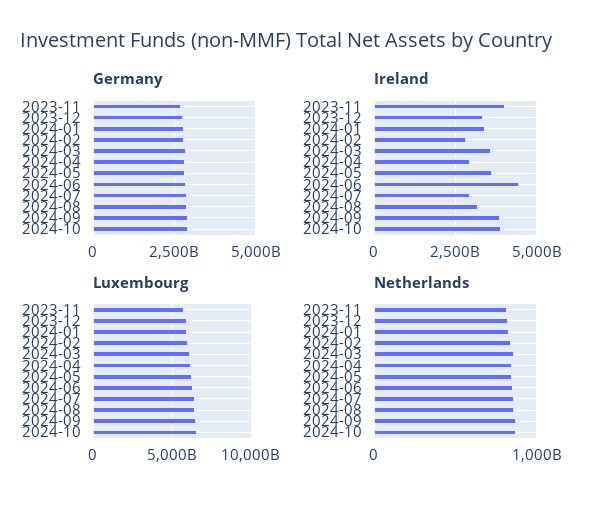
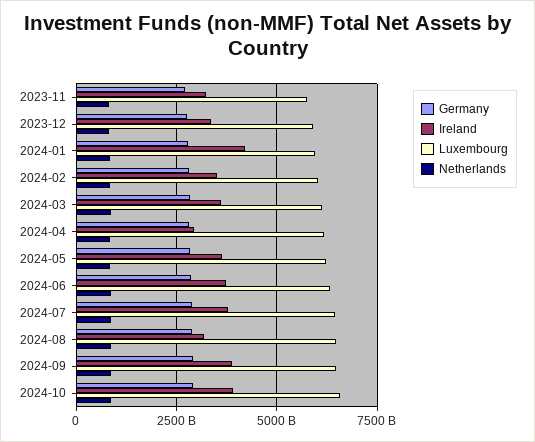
  {
    "Germany": {
      "2023-11": 2750000000000,
      "2023-12": 2750000000000,
      "2024-01": 2750000000000,
      "2024-02": 2750000000000,
      "2024-03": 2750000000000,
      "2024-04": 2750000000000,
      "2024-05": 2750000000000,
      "2024-06": 2750000000000,
      "2024-07": 3000000000000,
      "2024-08": 3000000000000,
      "2024-09": 3000000000000,
      "2024-10": 3000000000000
    },
    "Ireland": {
-     "2023-11": 4000000000000,
+     "2023-11": 3250000000000,
      "2023-12": 3250000000000,
-     "2024-01": 3500000000000,
+     "2024-01": 4250000000000,
-     "2024-02": 2750000000000,
+     "2024-02": 3500000000000,
      "2024-03": 3500000000000,
      "2024-04": 3000000000000,
      "2024-05": 3750000000000,
-     "2024-06": 4500000000000,
+     "2024-06": 3750000000000,
-     "2024-07": 3000000000000,
+     "2024-07": 3750000000000,
      "2024-08": 3250000000000,
      "2024-09": 3750000000000,
      "2024-10": 4000000000000
    },
    "Luxembourg": {
      "2023-11": 5750000000000,
      "2023-12": 6000000000000,
      "2024-01": 6000000000000,
      "2024-02": 6000000000000,
      "2024-03": 6250000000000,
      "2024-04": 6250000000000,
      "2024-05": 6250000000000,
      "2024-06": 6250000000000,
      "2024-07": 6500000000000,
      "2024-08": 6500000000000,
      "2024-09": 6500000000000,
      "2024-10": 6500000000000
    },
    "Netherlands": {
      "2023-11": 800000000000,
      "2023-12": 800000000000,
      "2024-01": 800000000000,
      "2024-02": 800000000000,
      "2024-03": 900000000000,
      "2024-04": 800000000000,
      "2024-05": 900000000000,
      "2024-06": 900000000000,
      "2024-07": 900000000000,
      "2024-08": 900000000000,
      "2024-09": 900000000000,
      "2024-10": 900000000000
    }
  }

